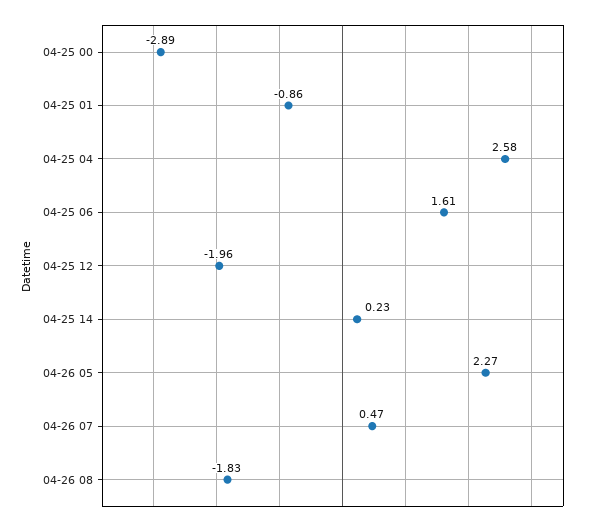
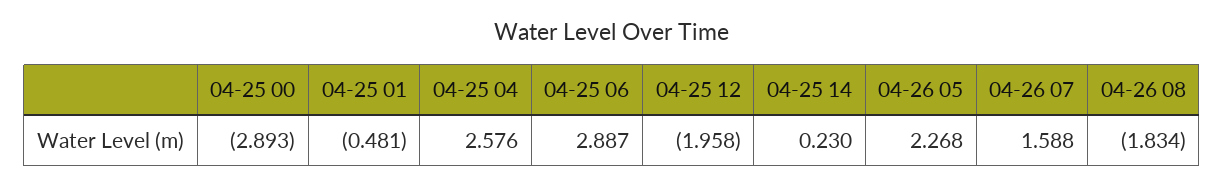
  {
    "04-25 00": -2.893,
-   "04-25 01": -0.86,
+   "04-25 01": -0.481,
    "04-25 04": 2.576,
-   "04-25 06": 1.61,
+   "04-25 06": 2.887,
    "04-25 12": -1.958,
    "04-25 14": 0.23,
    "04-26 05": 2.268,
-   "04-26 07": 0.47,
+   "04-26 07": 1.588,
    "04-26 08": -1.834
  }

